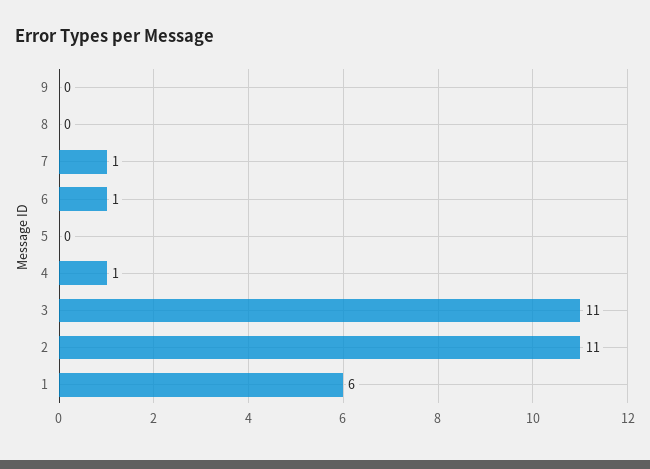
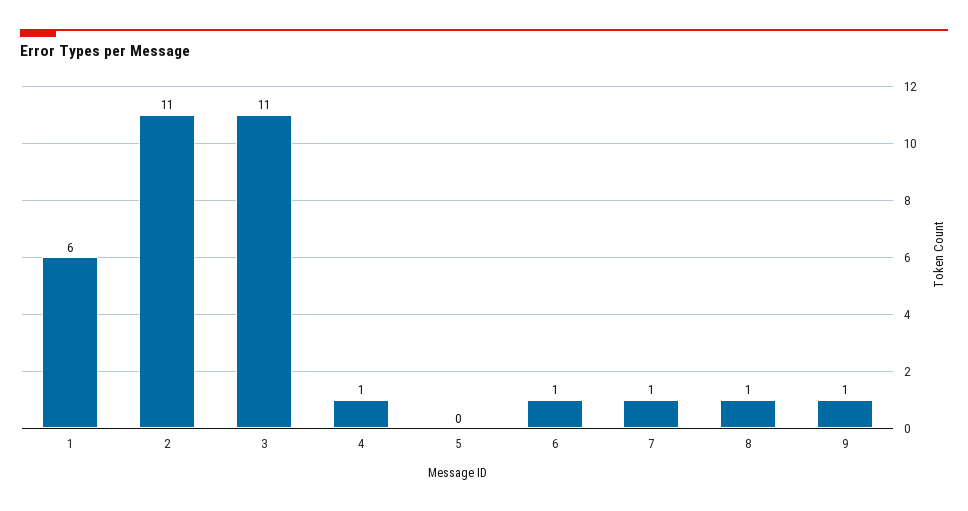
  {
-   "9": 0,
+   "9": 1,
-   "8": 0,
+   "8": 1,
    "7": 1,
    "6": 1,
    "5": 0,
    "4": 1,
    "3": 11,
    "2": 11,
    "1": 6
  }

